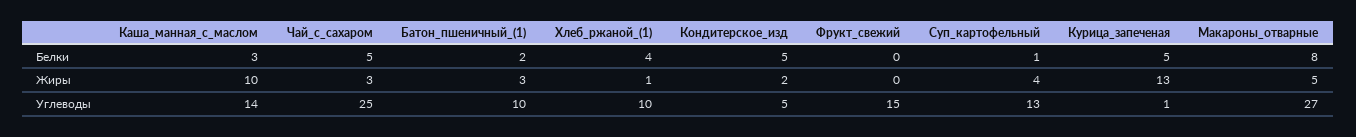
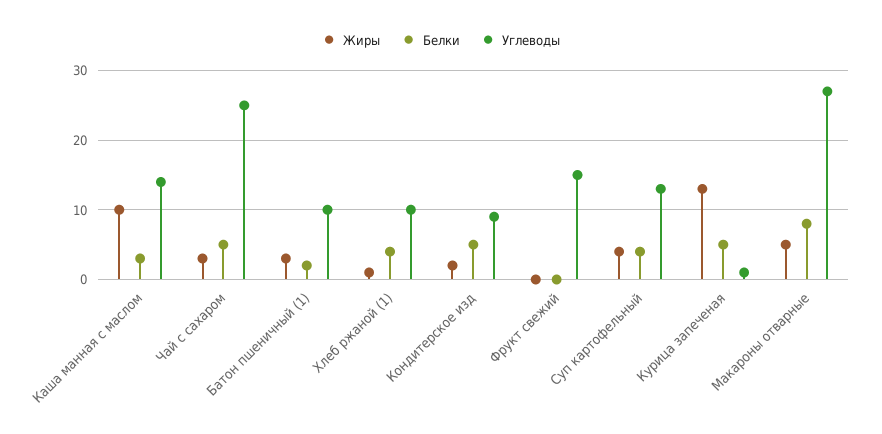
  {
    "Белки": {
      "Каша_манная_с_маслом": 3,
      "Чай_с_сахаром": 5,
      "Батон_пшеничный_(1)": 2,
      "Хлеб_ржаной_(1)": 4,
      "Кондитерское_изд": 5,
      "Фрукт_свежий": 0,
-     "Суп_картофельный": 1,
+     "Суп_картофельный": 4,
      "Курица_запеченая": 5,
      "Макароны_отварные": 8
    },
    "Жиры": {
      "Каша_манная_с_маслом": 10,
      "Чай_с_сахаром": 3,
      "Батон_пшеничный_(1)": 3,
      "Хлеб_ржаной_(1)": 1,
      "Кондитерское_изд": 2,
      "Фрукт_свежий": 0,
      "Суп_картофельный": 4,
      "Курица_запеченая": 13,
      "Макароны_отварные": 5
    },
    "Углеводы": {
      "Каша_манная_с_маслом": 14,
      "Чай_с_сахаром": 25,
      "Батон_пшеничный_(1)": 10,
      "Хлеб_ржаной_(1)": 10,
-     "Кондитерское_изд": 5,
+     "Кондитерское_изд": 9,
      "Фрукт_свежий": 15,
      "Суп_картофельный": 13,
      "Курица_запеченая": 1,
      "Макароны_отварные": 27
    }
  }

